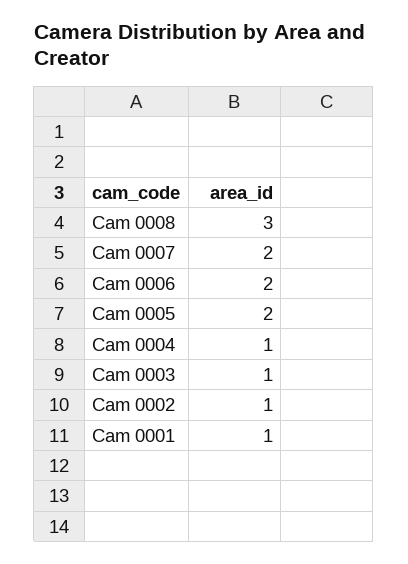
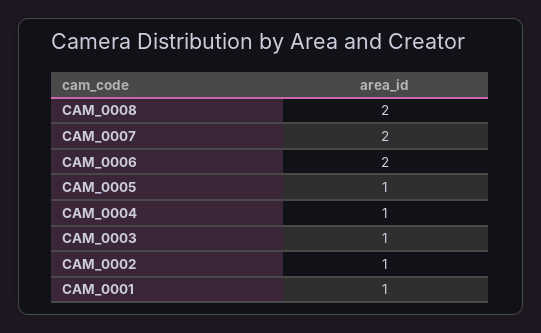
  {
-   "Cam 0008": 3,
+   "Cam 0008": 2,
    "Cam 0007": 2,
    "Cam 0006": 2,
-   "Cam 0005": 2,
+   "Cam 0005": 1,
    "Cam 0004": 1,
    "Cam 0003": 1,
    "Cam 0002": 1,
    "Cam 0001": 1
  }

